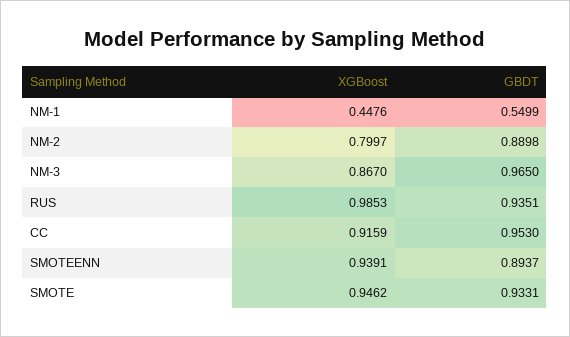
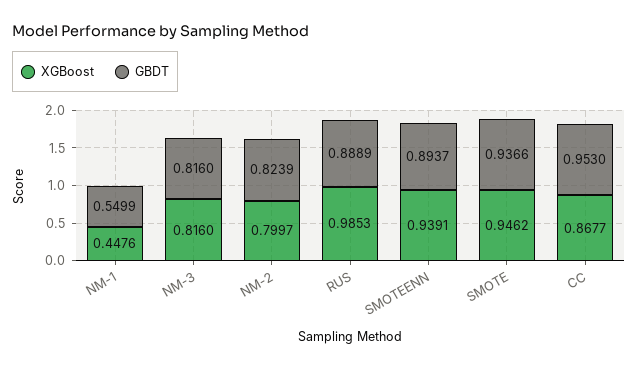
  {
    "XGBoost": {
      "NM-1": 0.4476,
      "NM-2": 0.7997,
-     "NM-3": 0.867,
+     "NM-3": 0.816,
      "RUS": 0.9853,
-     "CC": 0.9159,
+     "CC": 0.8677,
      "SMOTEENN": 0.9391,
      "SMOTE": 0.9462
    },
    "GBDT": {
      "NM-1": 0.5499,
-     "NM-2": 0.8898,
+     "NM-2": 0.8239,
-     "NM-3": 0.965,
+     "NM-3": 0.816,
-     "RUS": 0.9351,
+     "RUS": 0.8889,
      "CC": 0.953,
      "SMOTEENN": 0.8937,
-     "SMOTE": 0.9331
+     "SMOTE": 0.9366
    }
  }

